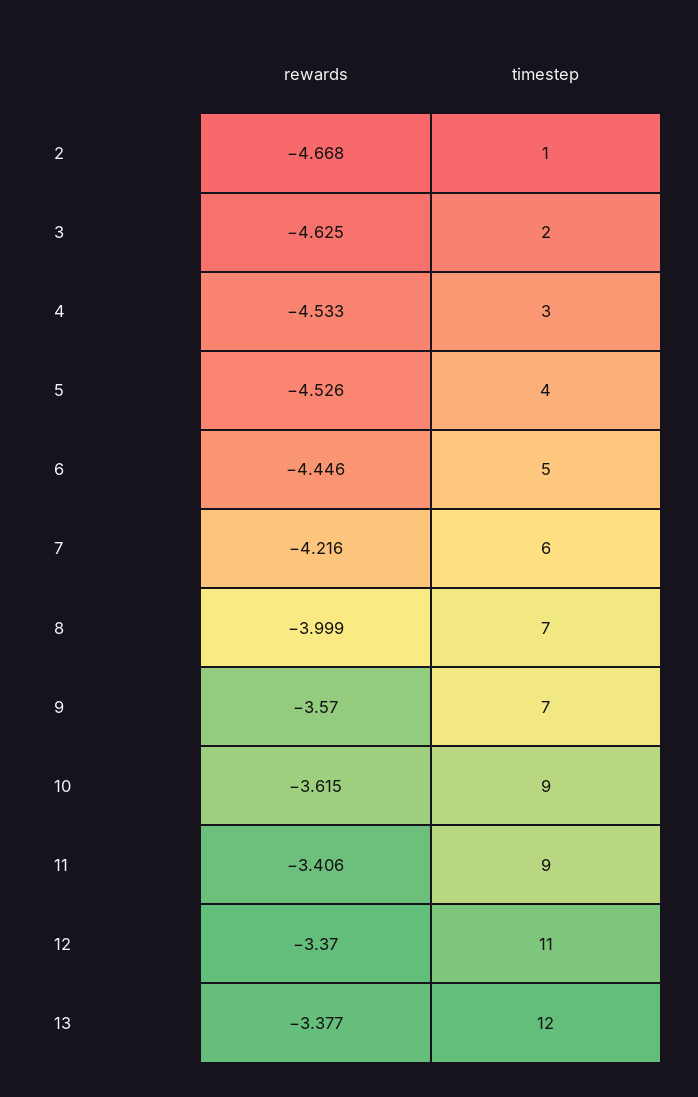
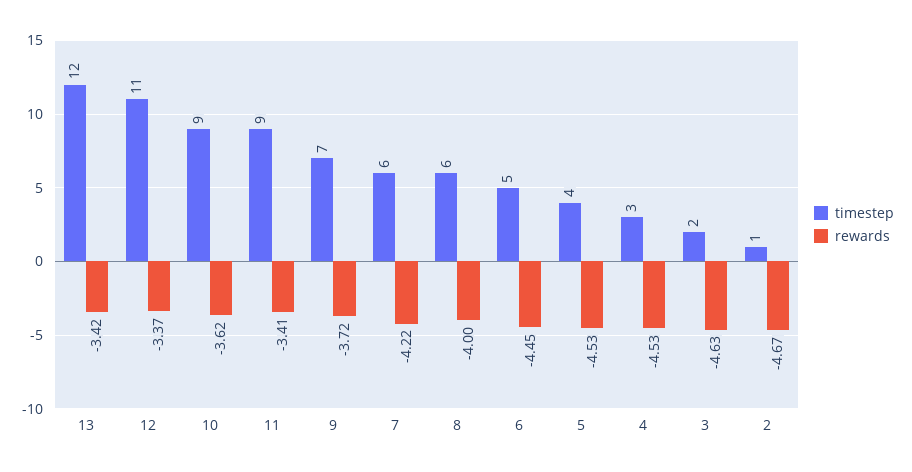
  {
    "rewards": {
      "2": -4.668,
      "3": -4.625,
      "4": -4.533,
      "5": -4.526,
      "6": -4.446,
      "7": -4.216,
      "8": -3.999,
-     "9": -3.57,
+     "9": -3.72,
      "10": -3.615,
      "11": -3.406,
      "12": -3.37,
-     "13": -3.377
+     "13": -3.42
    },
    "timestep": {
      "2": 1,
      "3": 2,
      "4": 3,
      "5": 4,
      "6": 5,
      "7": 6,
-     "8": 7,
+     "8": 6,
      "9": 7,
      "10": 9,
      "11": 9,
      "12": 11,
      "13": 12
    }
  }

